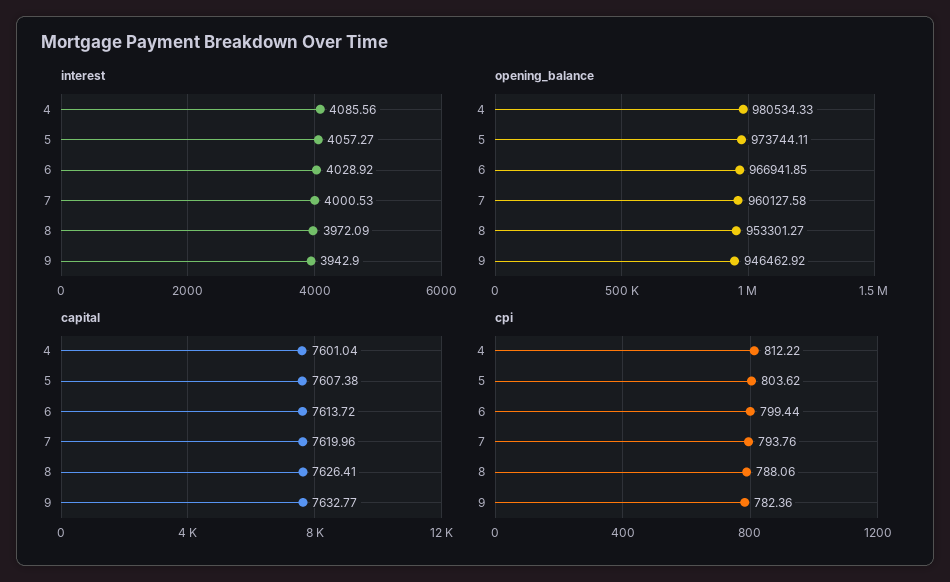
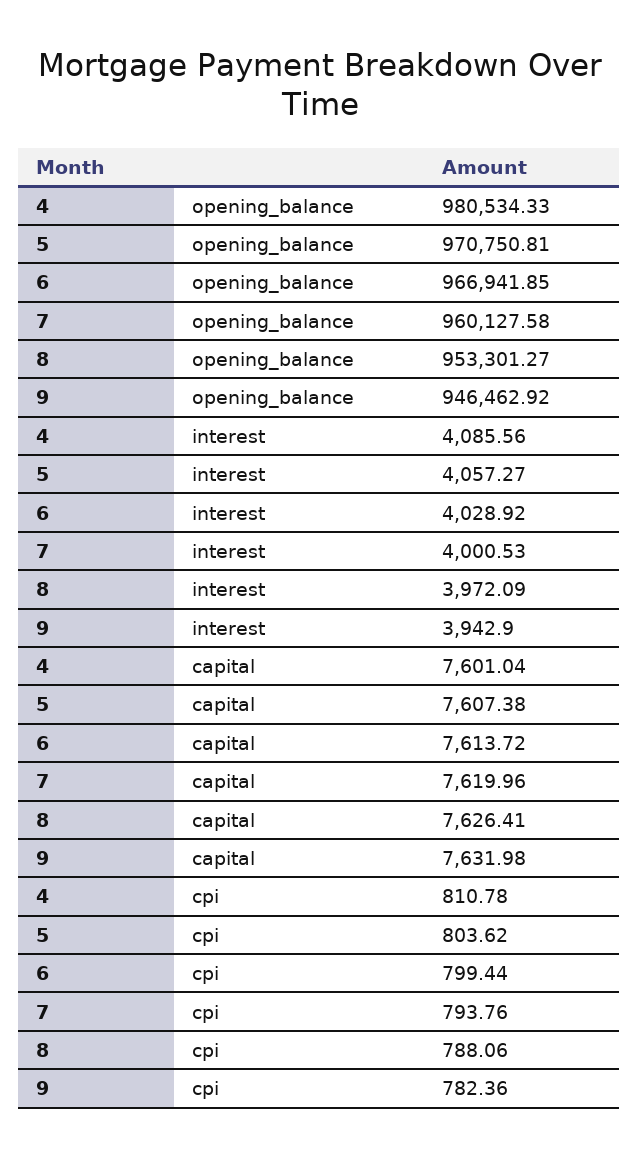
  {
    "interest": {
      "4": 4085.56,
      "5": 4057.27,
      "6": 4028.92,
      "7": 4000.53,
      "8": 3972.09,
      "9": 3942.9
    },
    "opening_balance": {
      "4": 980534.33,
-     "5": 973744.11,
+     "5": 970750.81,
      "6": 966941.85,
      "7": 960127.58,
      "8": 953301.27,
      "9": 946462.92
    },
    "capital": {
      "4": 7601.04,
      "5": 7607.38,
      "6": 7613.72,
      "7": 7619.96,
      "8": 7626.41,
-     "9": 7632.77
+     "9": 7631.98
    },
    "cpi": {
-     "4": 812.22,
+     "4": 810.78,
      "5": 803.62,
      "6": 799.44,
      "7": 793.76,
      "8": 788.06,
      "9": 782.36
    }
  }

